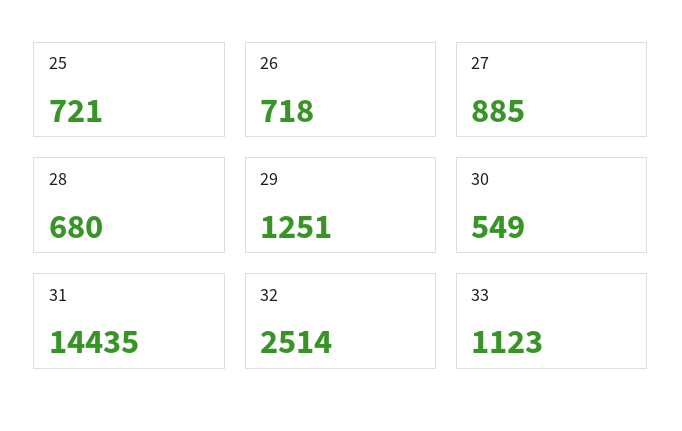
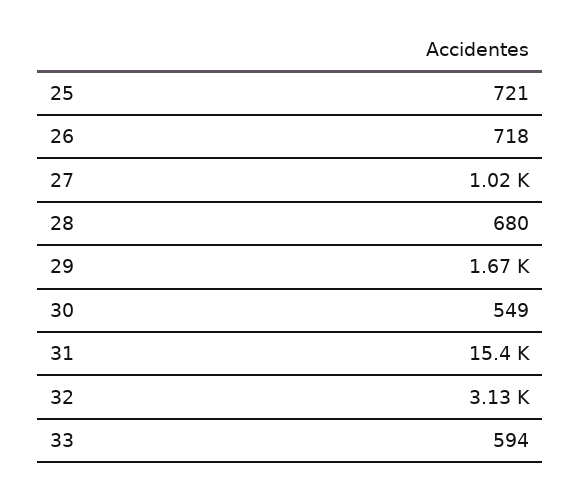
  {
    "25": 721,
    "26": 718,
-   "27": 885,
+   "27": 1020,
    "28": 680,
-   "29": 1251,
+   "29": 1670,
    "30": 549,
-   "31": 14435,
+   "31": 15400,
-   "32": 2514,
+   "32": 3130,
-   "33": 1123
+   "33": 594
  }

